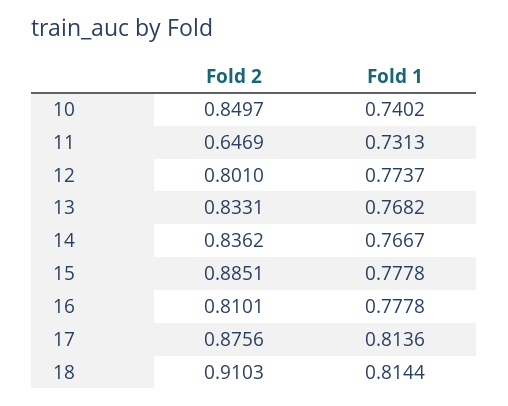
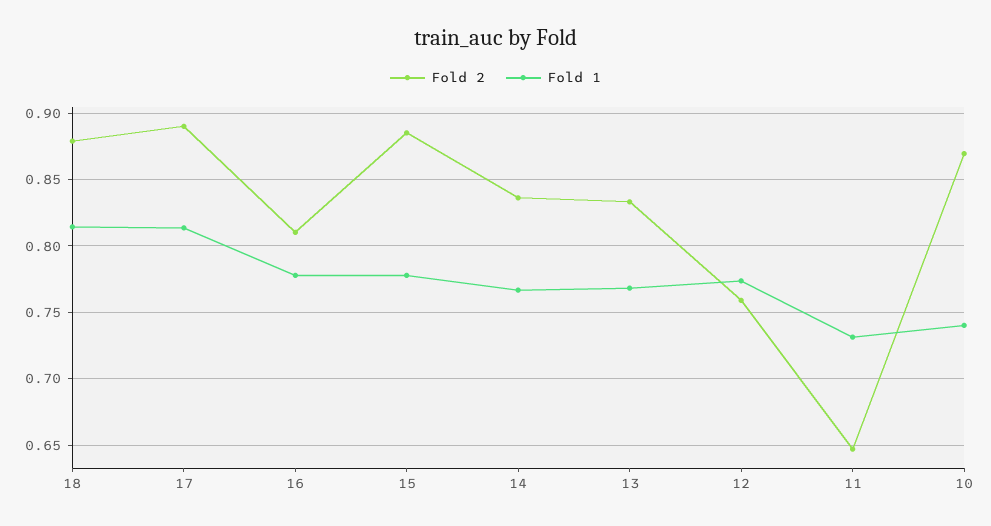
  {
    "Fold 2": {
-     "10": 0.8497,
+     "10": 0.87,
      "11": 0.6469,
-     "12": 0.801,
+     "12": 0.76,
      "13": 0.8331,
      "14": 0.8362,
      "15": 0.8851,
      "16": 0.8101,
-     "17": 0.8756,
+     "17": 0.89,
-     "18": 0.9103
+     "18": 0.88
    },
    "Fold 1": {
      "10": 0.7402,
      "11": 0.7313,
      "12": 0.7737,
      "13": 0.7682,
      "14": 0.7667,
      "15": 0.7778,
      "16": 0.7778,
      "17": 0.8136,
      "18": 0.8144
    }
  }

